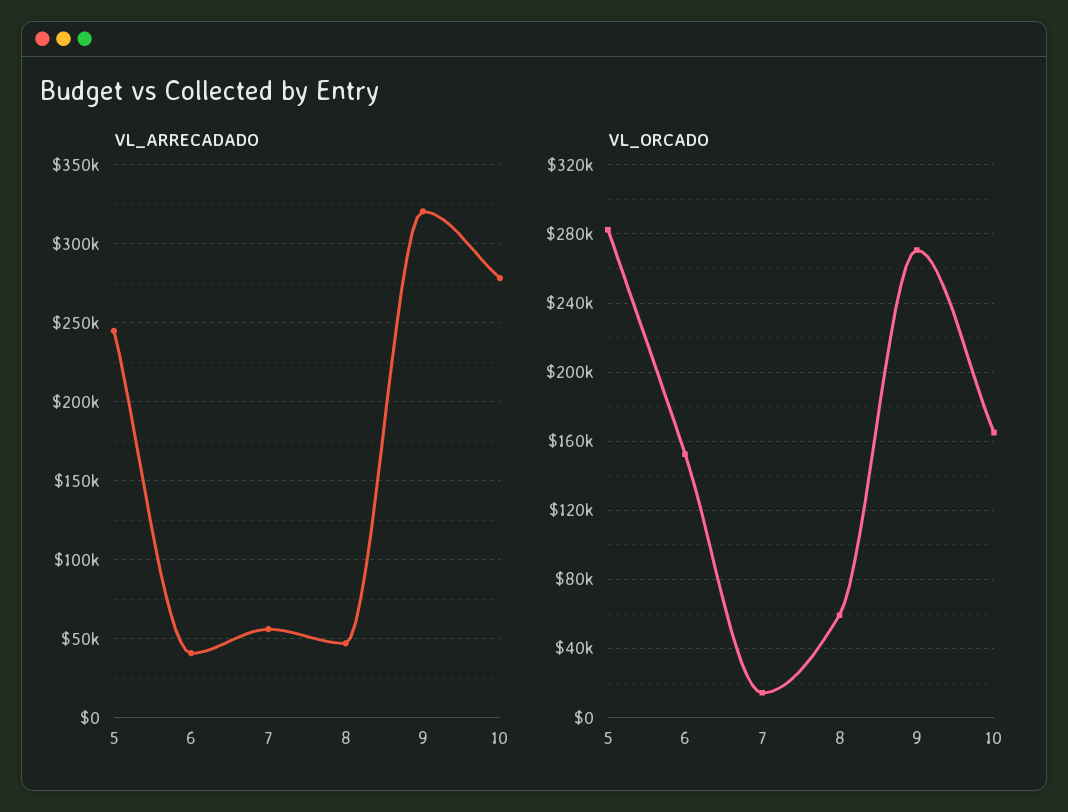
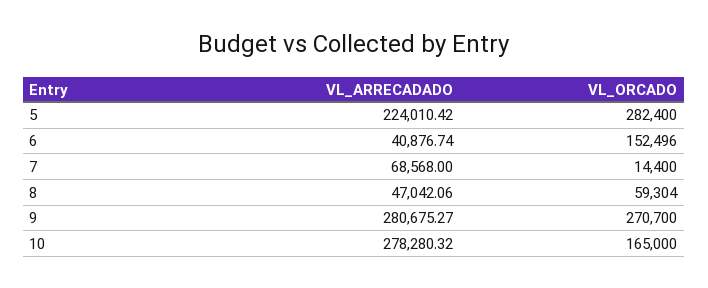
  {
    "VL_ARRECADADO": {
-     "5": 245000,
+     "5": 224010.42,
      "6": 40876.74,
-     "7": 55000,
+     "7": 68568,
      "8": 47042.06,
-     "9": 320000,
+     "9": 280675.27,
      "10": 278280.32
    },
    "VL_ORCADO": {
      "5": 282400,
      "6": 152496,
      "7": 14400,
      "8": 59304,
      "9": 270700,
      "10": 165000
    }
  }

